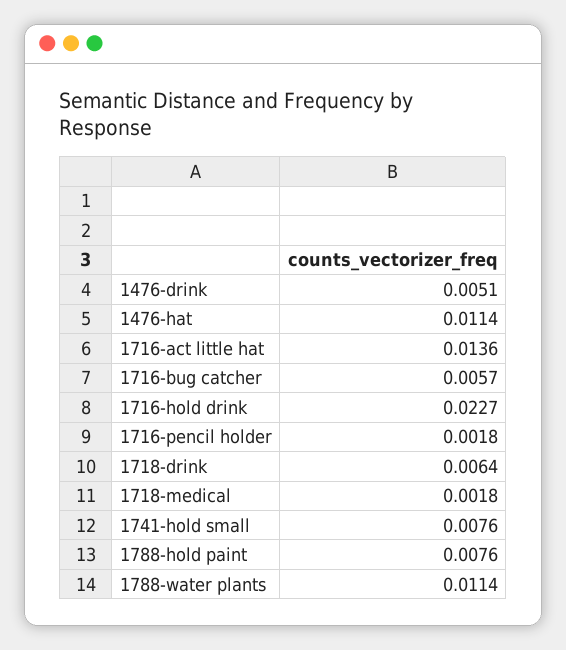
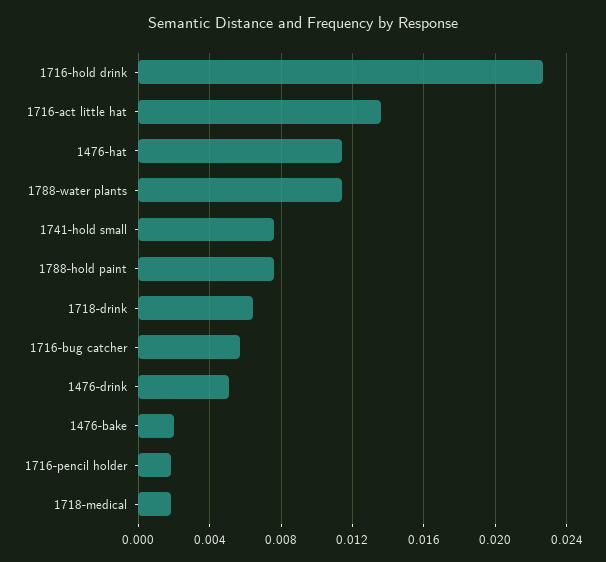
  {
    "1476-drink": 0.0051,
    "1476-hat": 0.0114,
    "1716-act little hat": 0.0136,
    "1716-bug catcher": 0.0057,
    "1716-hold drink": 0.0227,
    "1716-pencil holder": 0.0018,
    "1718-drink": 0.0064,
    "1718-medical": 0.0018,
    "1741-hold small": 0.0076,
    "1788-hold paint": 0.0076,
-   "1788-water plants": 0.0114
+   "1788-water plants": 0.0114,
+   "1476-bake": 0.002
  }

